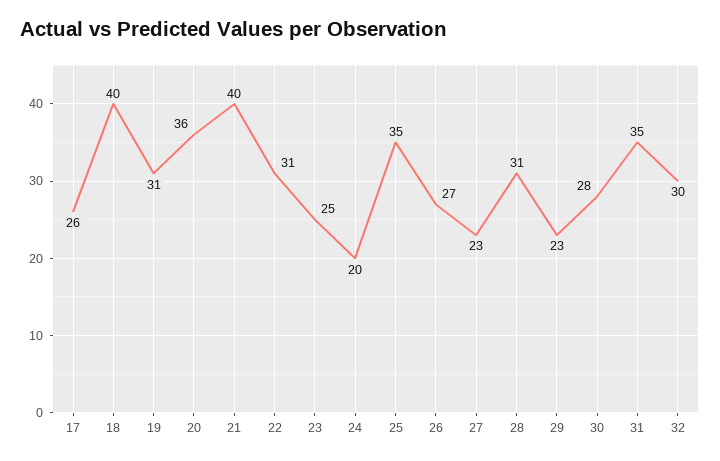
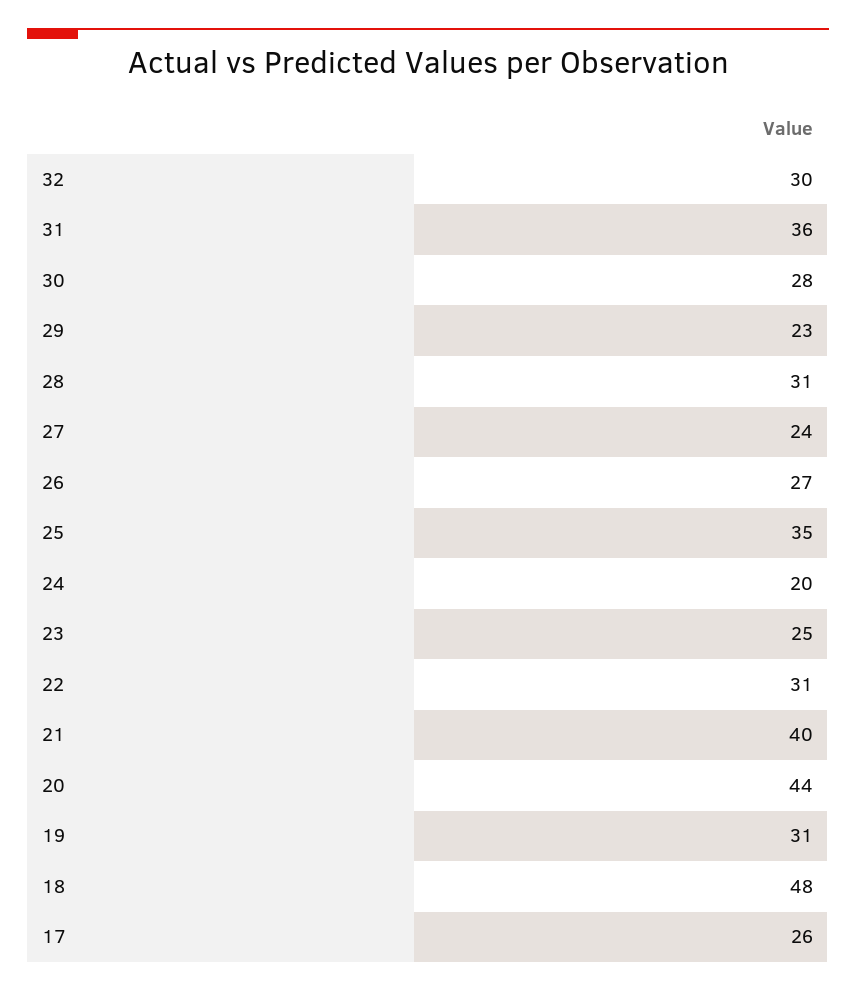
  {
    "17": 26,
-   "18": 40,
+   "18": 48,
    "19": 31,
-   "20": 36,
+   "20": 44,
    "21": 40,
    "22": 31,
    "23": 25,
    "24": 20,
    "25": 35,
    "26": 27,
-   "27": 23,
+   "27": 24,
    "28": 31,
    "29": 23,
    "30": 28,
-   "31": 35,
+   "31": 36,
    "32": 30
  }

